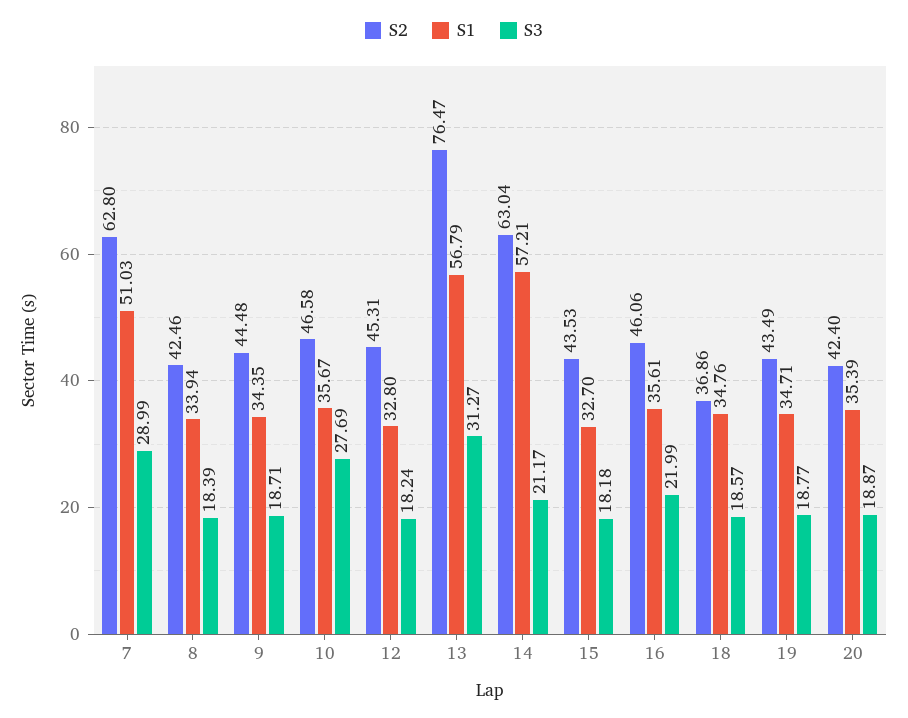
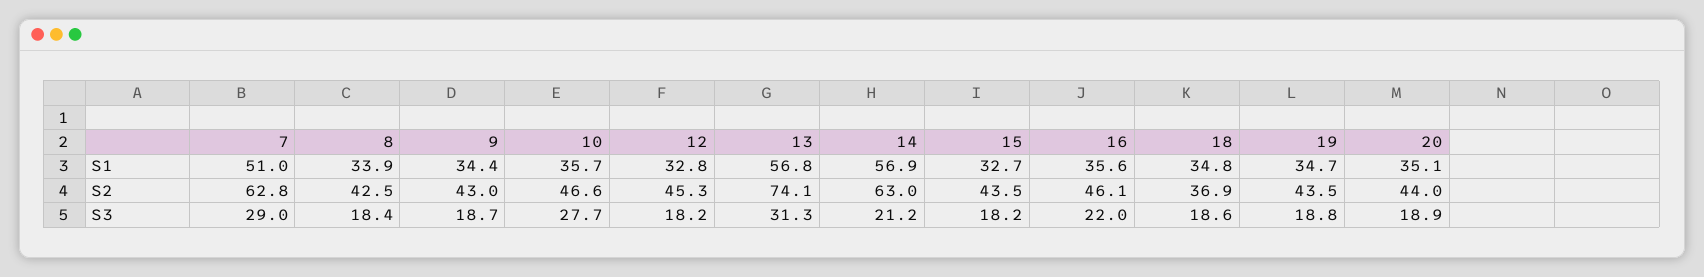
  {
    "S2": {
      "7": 62.8,
      "8": 42.46,
-     "9": 44.48,
+     "9": 43,
      "10": 46.58,
      "12": 45.31,
-     "13": 76.47,
+     "13": 74.1,
      "14": 63.04,
      "15": 43.53,
      "16": 46.06,
      "18": 36.86,
      "19": 43.49,
-     "20": 42.4
+     "20": 44
    },
    "S1": {
      "7": 51.03,
      "8": 33.94,
      "9": 34.35,
      "10": 35.67,
      "12": 32.8,
      "13": 56.79,
-     "14": 57.21,
+     "14": 56.9,
      "15": 32.7,
      "16": 35.61,
      "18": 34.76,
      "19": 34.71,
-     "20": 35.39
+     "20": 35.1
    },
    "S3": {
      "7": 28.99,
      "8": 18.39,
      "9": 18.71,
      "10": 27.69,
      "12": 18.24,
      "13": 31.27,
      "14": 21.17,
      "15": 18.18,
      "16": 21.99,
      "18": 18.57,
      "19": 18.77,
      "20": 18.87
    }
  }

